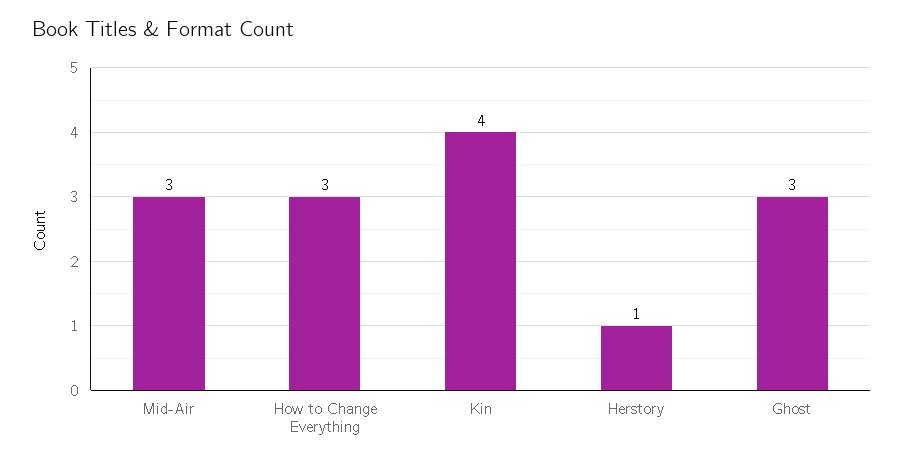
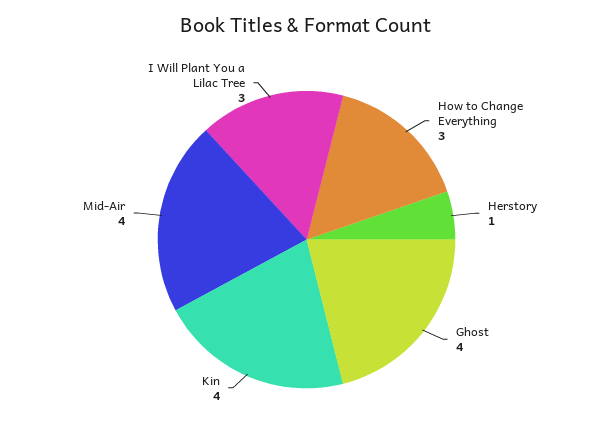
  {
-   "Mid-Air": 3,
+   "Mid-Air": 4,
    "How to Change Everything": 3,
    "Kin": 4,
    "Herstory": 1,
-   "Ghost": 3
+   "Ghost": 4,
+   "I Will Plant You a Lilac Tree": 3
  }

